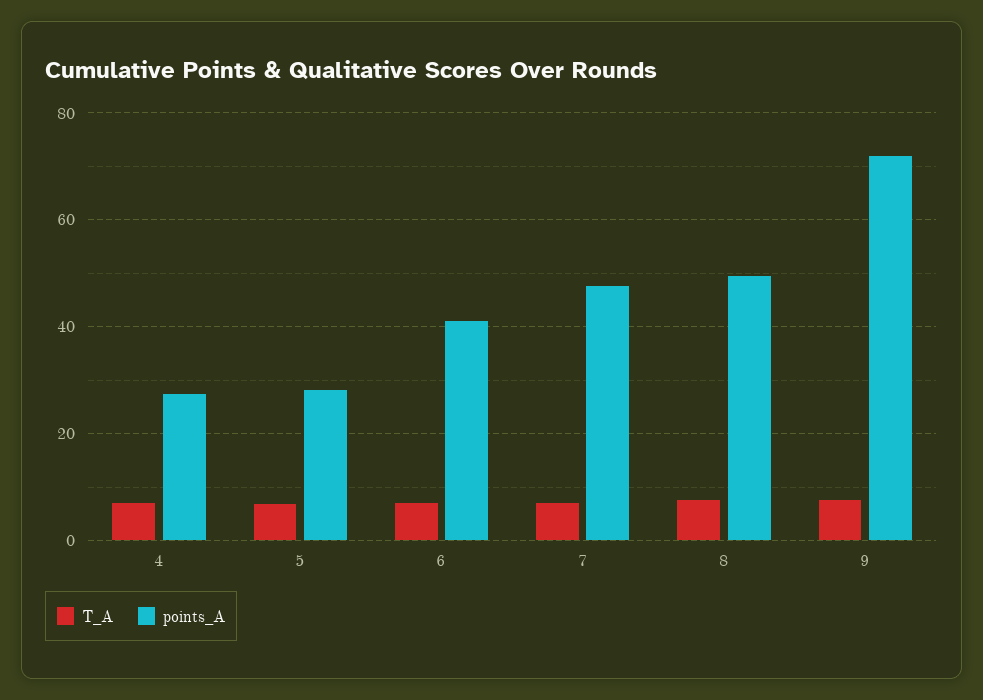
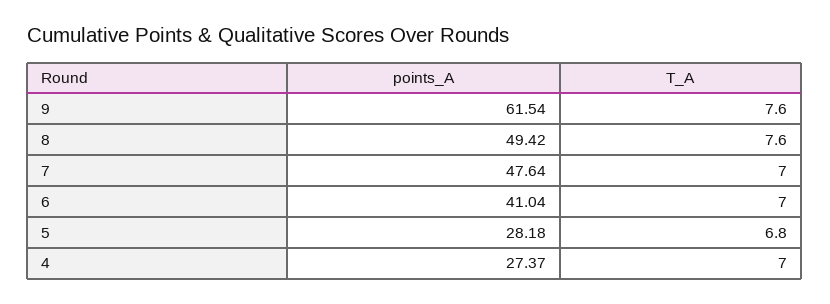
  {
    "T_A": {
      "4": 7,
      "5": 6.8,
      "6": 7,
      "7": 7,
      "8": 7.6,
      "9": 7.6
    },
    "points_A": {
      "4": 27.37,
      "5": 28.18,
      "6": 41.04,
      "7": 47.64,
      "8": 49.42,
-     "9": 72
+     "9": 61.54
    }
  }

